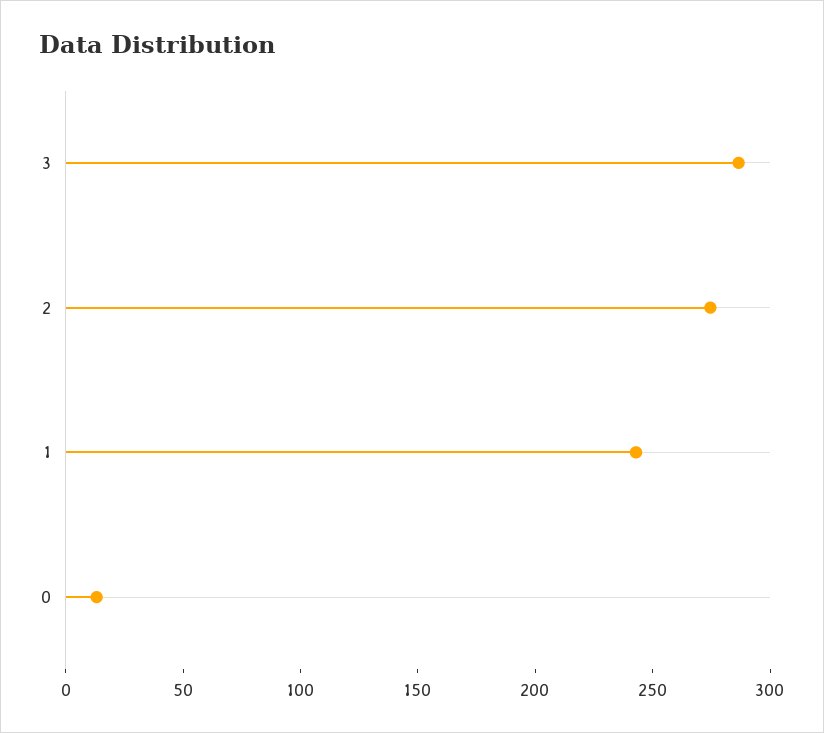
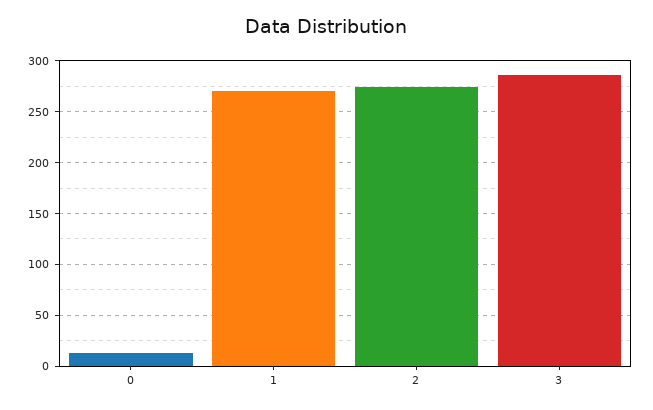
  {
    "3": 290,
    "2": 270,
-   "1": 240,
+   "1": 270,
    "0": 10
  }

